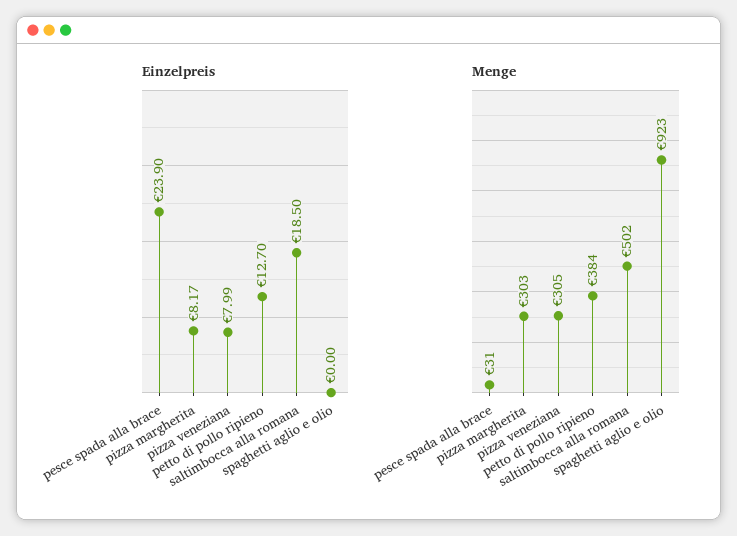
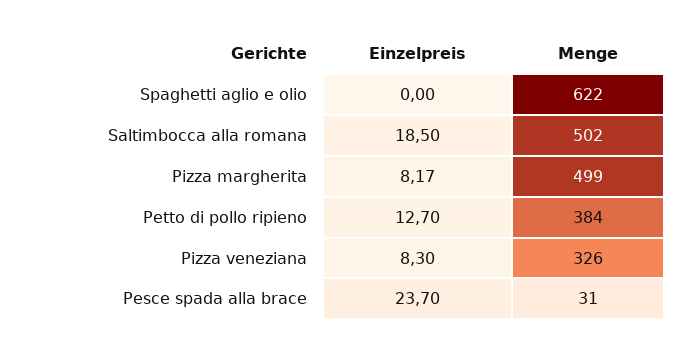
  {
    "Einzelpreis": {
-     "pesce spada alla brace": 23.9,
+     "pesce spada alla brace": 23.7,
      "pizza margherita": 8.17,
-     "pizza veneziana": 7.99,
+     "pizza veneziana": 8.3,
      "petto di pollo ripieno": 12.7,
      "saltimbocca alla romana": 18.5,
      "spaghetti aglio e olio": 0
    },
    "Menge": {
      "pesce spada alla brace": 31,
-     "pizza margherita": 303,
+     "pizza margherita": 499,
-     "pizza veneziana": 305,
+     "pizza veneziana": 326,
      "petto di pollo ripieno": 384,
      "saltimbocca alla romana": 502,
-     "spaghetti aglio e olio": 923
+     "spaghetti aglio e olio": 622
    }
  }

